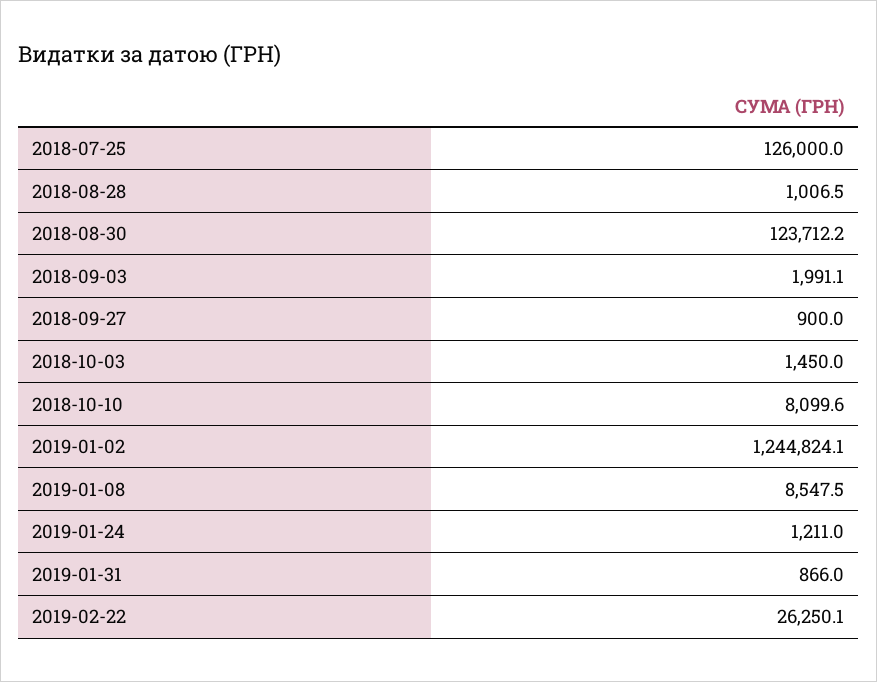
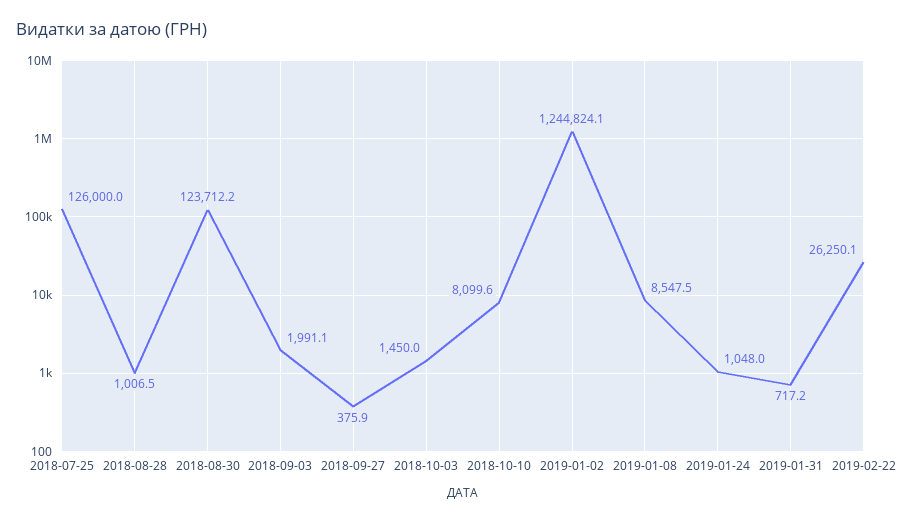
  {
    "2018-07-25": 126000,
    "2018-08-28": 1006.5,
    "2018-08-30": 123712.2,
    "2018-09-03": 1991.1,
-   "2018-09-27": 900,
+   "2018-09-27": 375.9,
    "2018-10-03": 1450,
    "2018-10-10": 8099.6,
    "2019-01-02": 1244824.1,
    "2019-01-08": 8547.5,
-   "2019-01-24": 1211,
+   "2019-01-24": 1048,
-   "2019-01-31": 866,
+   "2019-01-31": 717.2,
    "2019-02-22": 26250.1
  }

